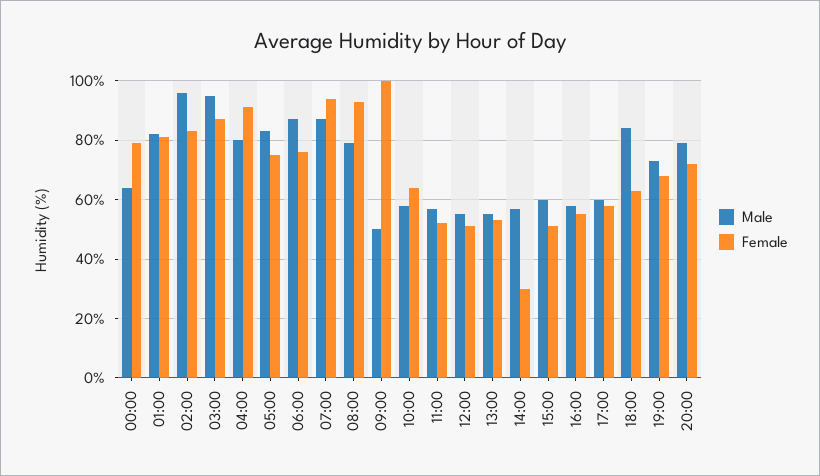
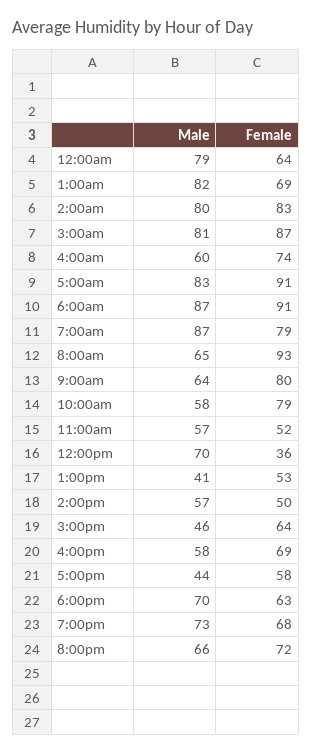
  {
    "Male": {
-     "00:00": 65,
+     "00:00": 79,
      "01:00": 82,
-     "02:00": 95,
+     "02:00": 80,
-     "03:00": 95,
+     "03:00": 81,
-     "04:00": 80,
+     "04:00": 60,
      "05:00": 83,
      "06:00": 87,
      "07:00": 87,
-     "08:00": 80,
+     "08:00": 65,
-     "09:00": 50,
+     "09:00": 64,
      "10:00": 58,
      "11:00": 57,
-     "12:00": 55,
+     "12:00": 70,
-     "13:00": 55,
+     "13:00": 41,
      "14:00": 57,
-     "15:00": 60,
+     "15:00": 46,
      "16:00": 58,
-     "17:00": 60,
+     "17:00": 44,
-     "18:00": 85,
+     "18:00": 70,
      "19:00": 73,
-     "20:00": 80
+     "20:00": 66
    },
    "Female": {
-     "00:00": 80,
+     "00:00": 64,
-     "01:00": 80,
+     "01:00": 69,
      "02:00": 83,
      "03:00": 87,
-     "04:00": 90,
+     "04:00": 74,
-     "05:00": 75,
+     "05:00": 91,
-     "06:00": 75,
+     "06:00": 91,
-     "07:00": 95,
+     "07:00": 79,
      "08:00": 93,
-     "09:00": 100,
+     "09:00": 80,
-     "10:00": 65,
+     "10:00": 79,
      "11:00": 52,
-     "12:00": 50,
+     "12:00": 36,
      "13:00": 53,
-     "14:00": 30,
+     "14:00": 50,
-     "15:00": 50,
+     "15:00": 64,
-     "16:00": 55,
+     "16:00": 69,
      "17:00": 58,
      "18:00": 63,
      "19:00": 68,
      "20:00": 72
    }
  }

